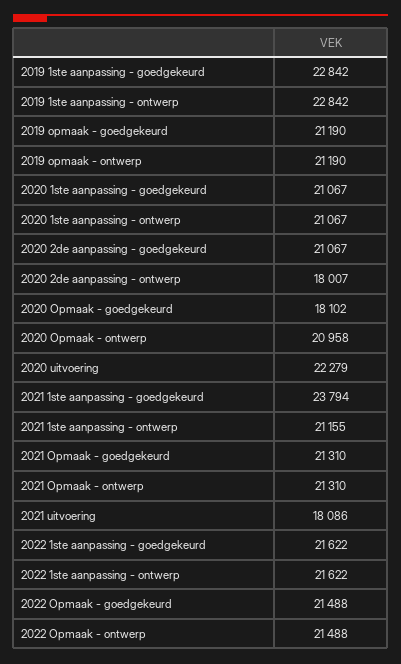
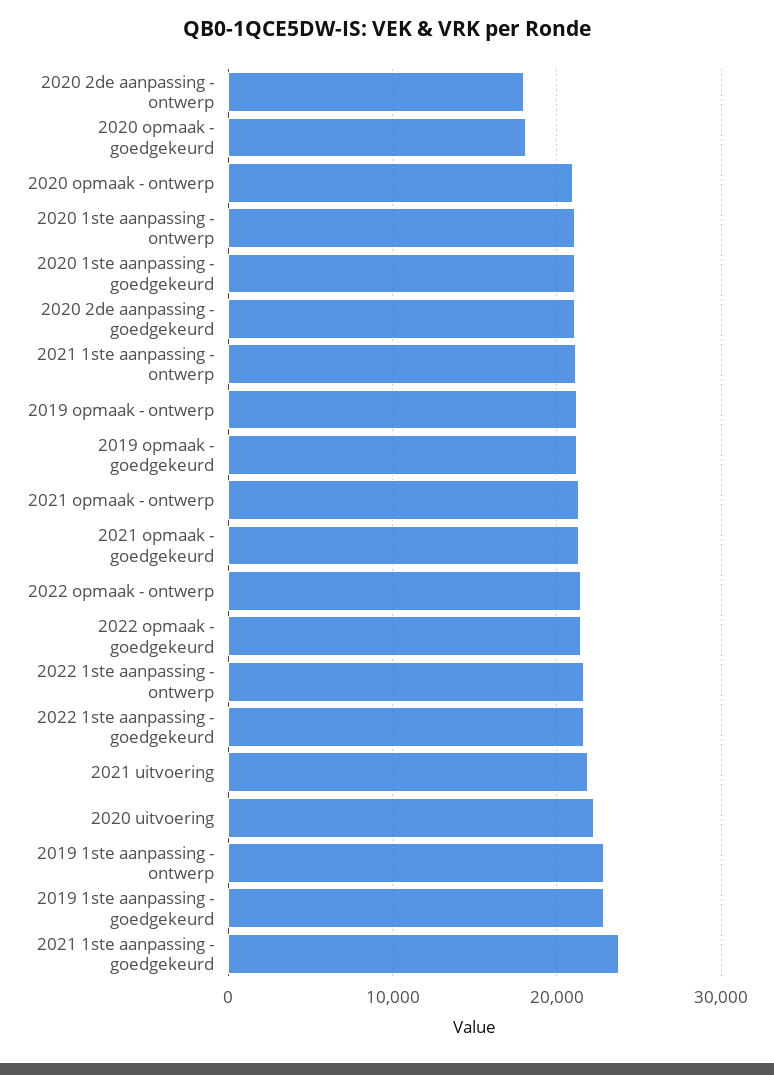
  {
    "2019 1ste aanpassing - goedgekeurd": 22842,
    "2019 1ste aanpassing - ontwerp": 22842,
    "2019 opmaak - goedgekeurd": 21190,
    "2019 opmaak - ontwerp": 21190,
    "2020 1ste aanpassing - goedgekeurd": 21067,
    "2020 1ste aanpassing - ontwerp": 21067,
    "2020 2de aanpassing - goedgekeurd": 21067,
    "2020 2de aanpassing - ontwerp": 18007,
    "2020 Opmaak - goedgekeurd": 18102,
    "2020 Opmaak - ontwerp": 20958,
    "2020 uitvoering": 22279,
    "2021 1ste aanpassing - goedgekeurd": 23794,
    "2021 1ste aanpassing - ontwerp": 21155,
    "2021 Opmaak - goedgekeurd": 21310,
    "2021 Opmaak - ontwerp": 21310,
-   "2021 uitvoering": 18086,
+   "2021 uitvoering": 22000,
    "2022 1ste aanpassing - goedgekeurd": 21622,
    "2022 1ste aanpassing - ontwerp": 21622,
    "2022 Opmaak - goedgekeurd": 21488,
    "2022 Opmaak - ontwerp": 21488
  }

